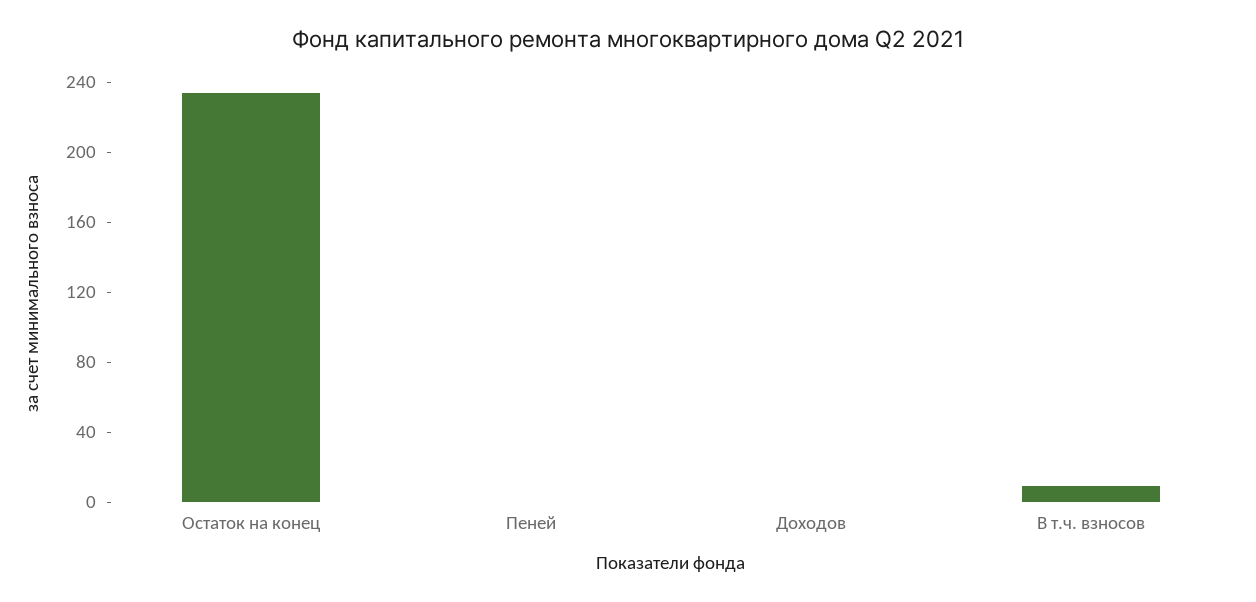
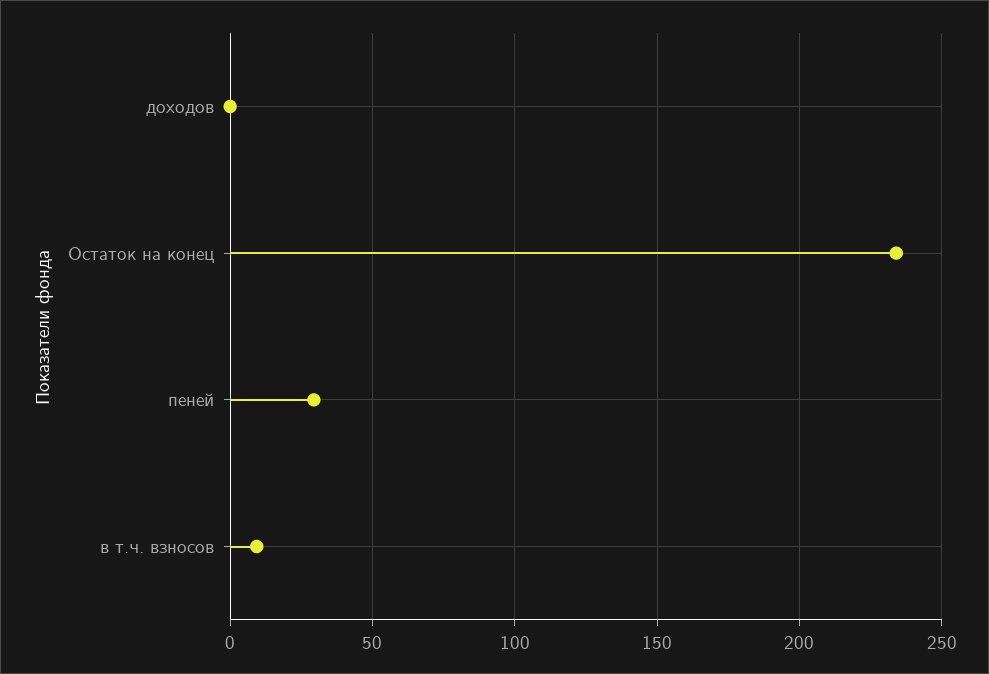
  {
    "Остаток на конец": 235,
-   "Пеней": 0,
+   "Пеней": 30,
    "Доходов": 0,
    "В т.ч. взносов": 10
  }

